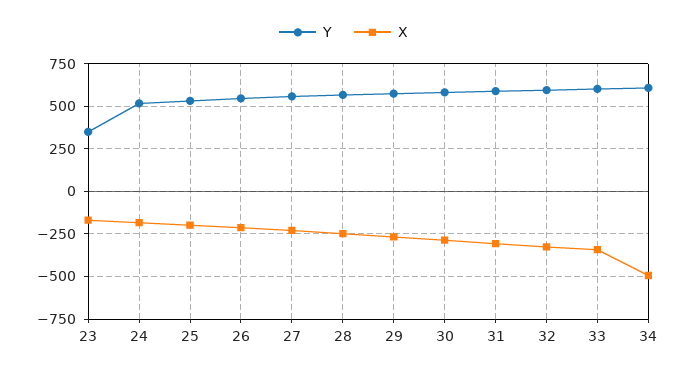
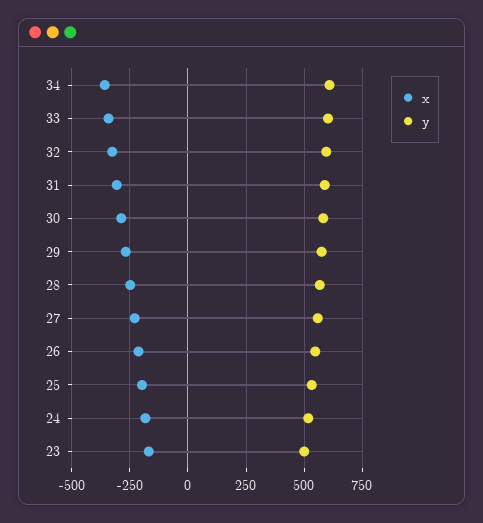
  {
    "Y": {
-     "23": 350,
+     "23": 500,
      "24": 500,
      "25": 550,
      "26": 550,
      "27": 550,
      "28": 550,
      "29": 550,
      "30": 600,
      "31": 600,
      "32": 600,
      "33": 600,
      "34": 600
    },
    "X": {
      "23": -150,
      "24": -200,
      "25": -200,
      "26": -200,
      "27": -250,
      "28": -250,
      "29": -250,
      "30": -300,
      "31": -300,
      "32": -350,
      "33": -350,
-     "34": -500
+     "34": -350
    }
  }

